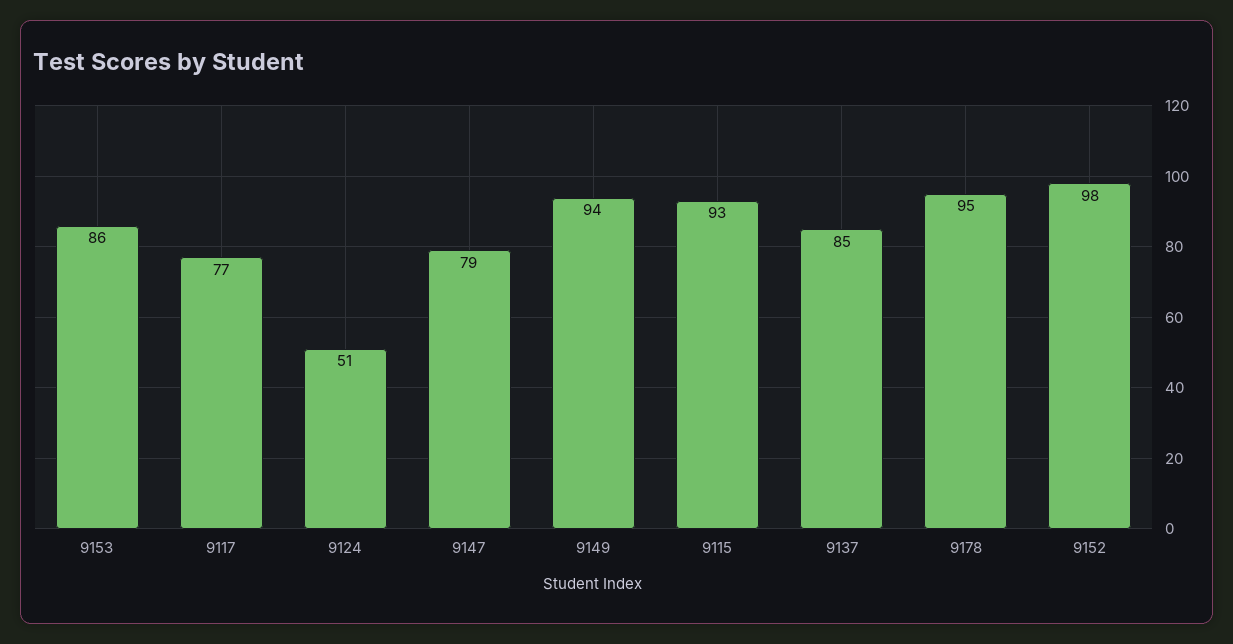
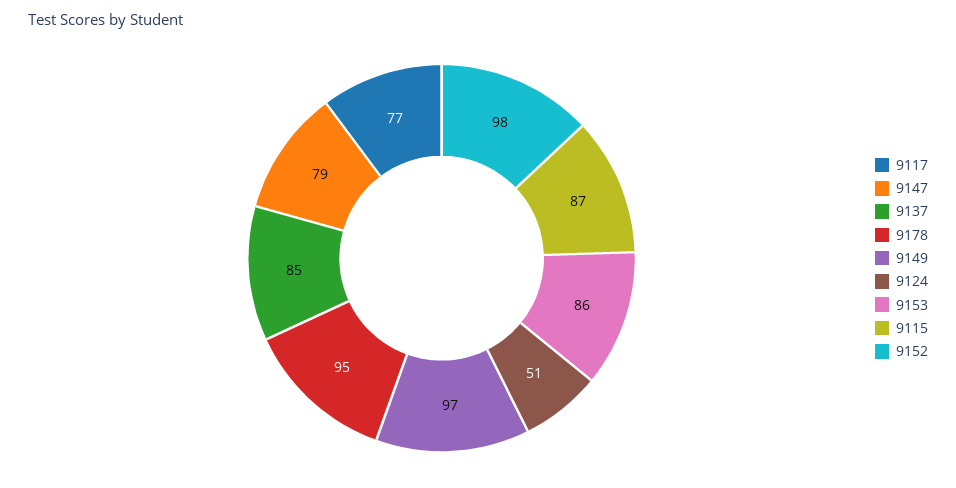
  {
    "9153": 86,
    "9117": 77,
    "9124": 51,
    "9147": 79,
-   "9149": 94,
+   "9149": 97,
-   "9115": 93,
+   "9115": 87,
    "9137": 85,
    "9178": 95,
    "9152": 98
  }

